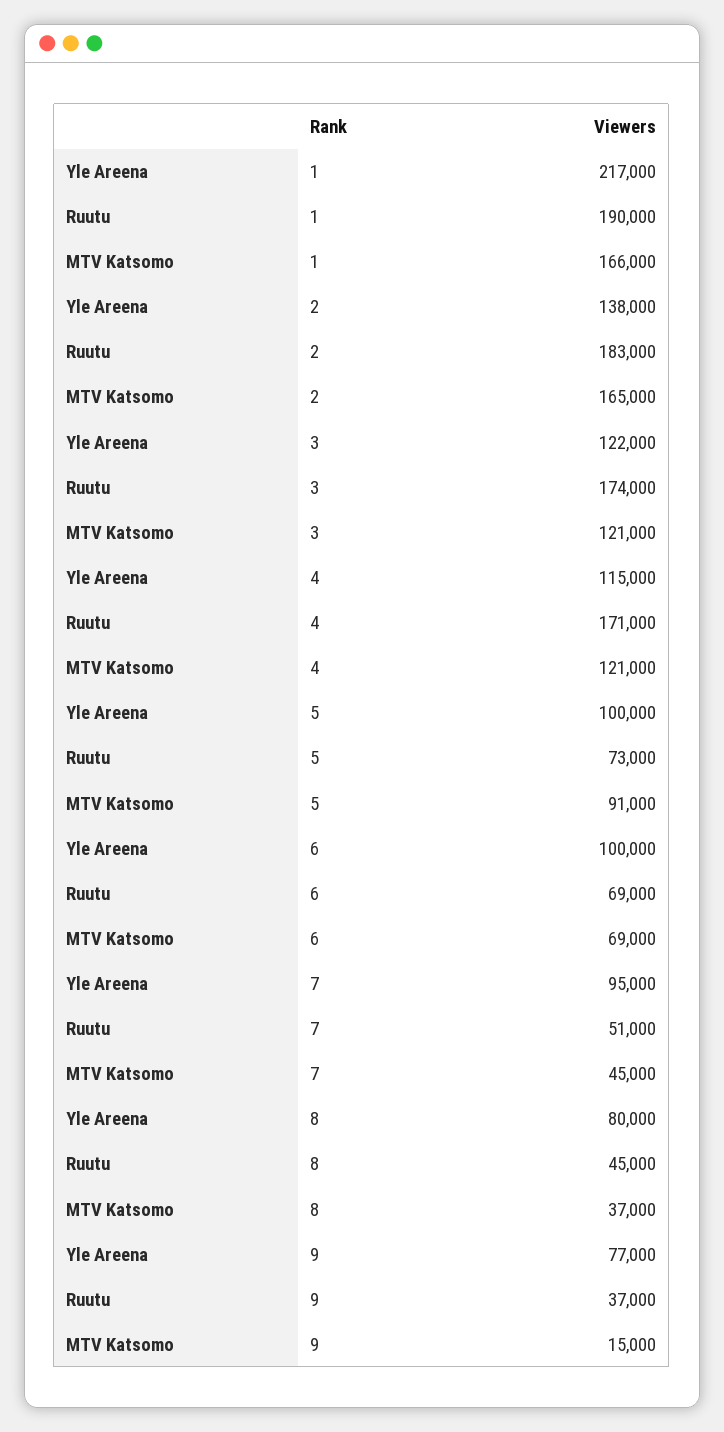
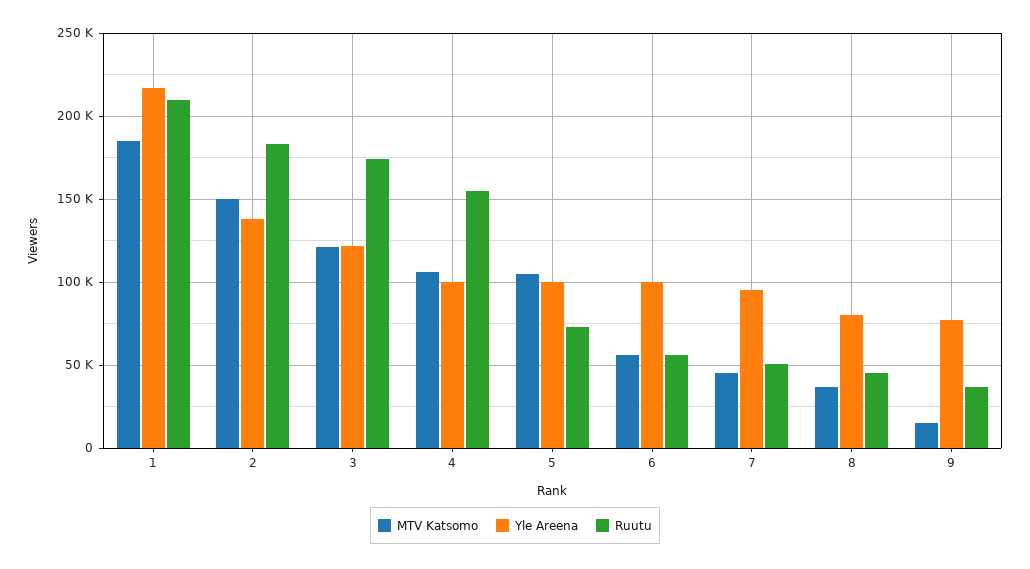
  {
    "Yle Areena": {
      "1": 217000,
      "2": 138000,
      "3": 122000,
-     "4": 115000,
+     "4": 100000,
      "5": 100000,
      "6": 100000,
      "7": 95000,
      "8": 80000,
      "9": 77000
    },
    "Ruutu": {
-     "1": 190000,
+     "1": 210000,
      "2": 183000,
      "3": 174000,
-     "4": 171000,
+     "4": 155000,
      "5": 73000,
-     "6": 69000,
+     "6": 55000,
      "7": 51000,
      "8": 45000,
      "9": 37000
    },
    "MTV Katsomo": {
-     "1": 166000,
+     "1": 185000,
-     "2": 165000,
+     "2": 150000,
      "3": 121000,
-     "4": 121000,
+     "4": 105000,
-     "5": 91000,
+     "5": 105000,
-     "6": 69000,
+     "6": 55000,
      "7": 45000,
      "8": 37000,
      "9": 15000
    }
  }

